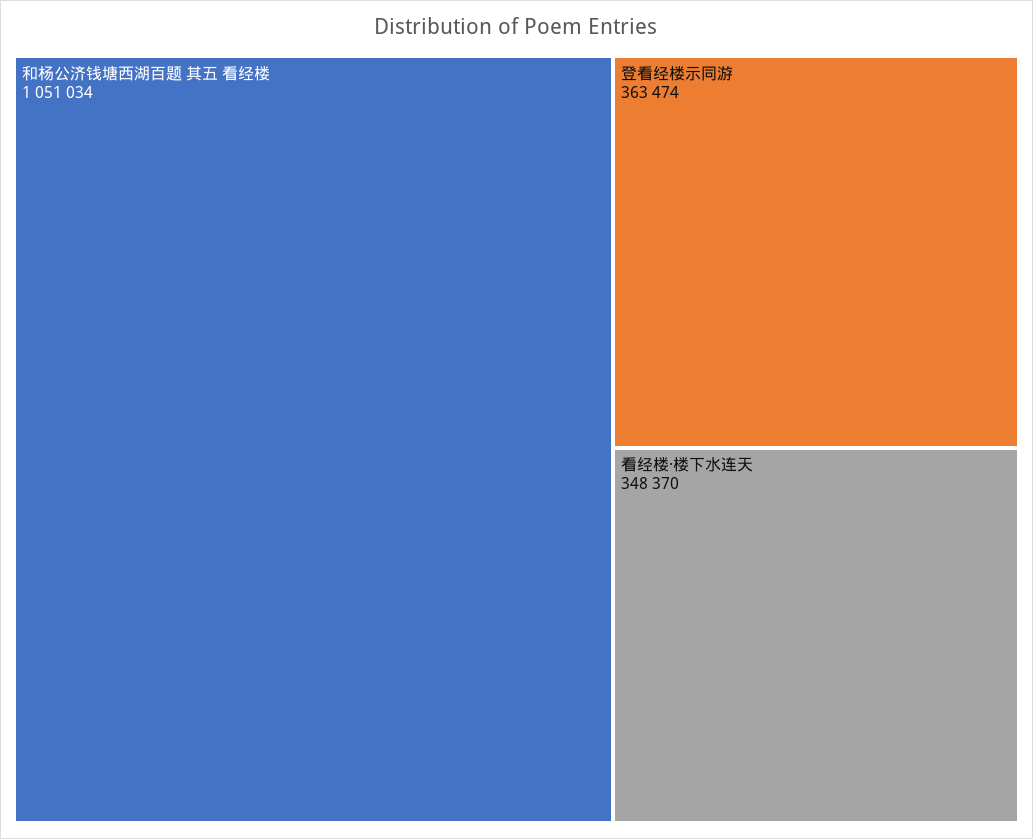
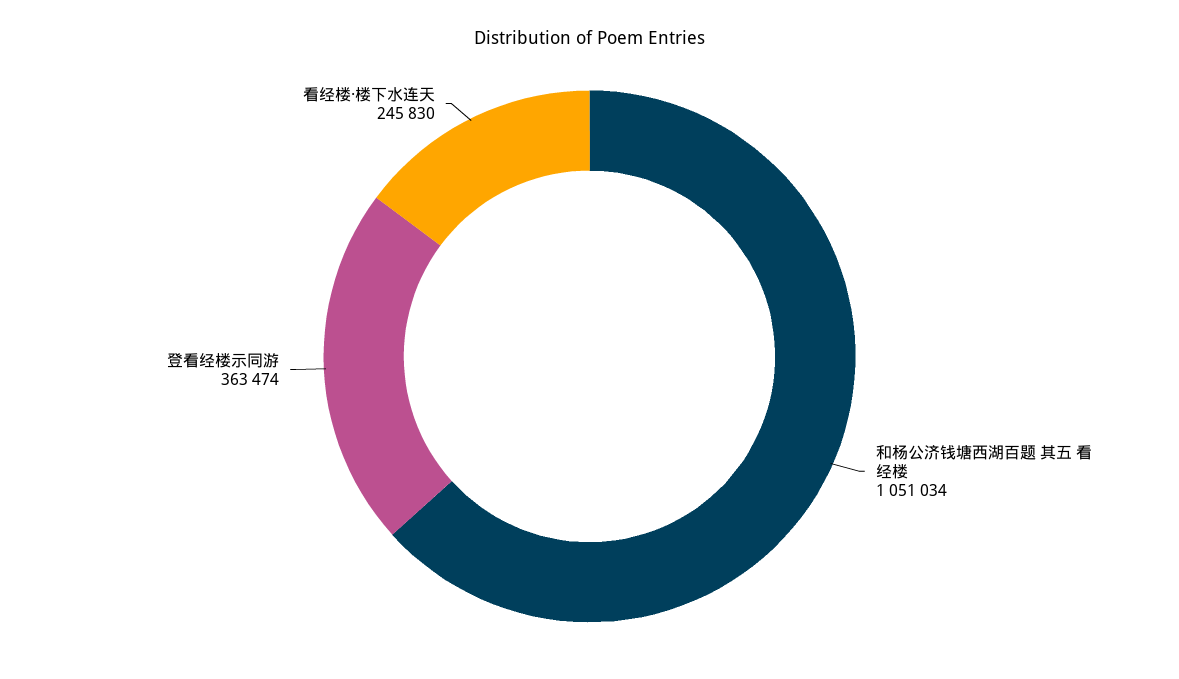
  {
    "和杨公济钱塘西湖百题 其五 看经楼": 1051034,
    "登看经楼示同游": 363474,
-   "看经楼·楼下水连天": 348370
+   "看经楼·楼下水连天": 245830
  }

